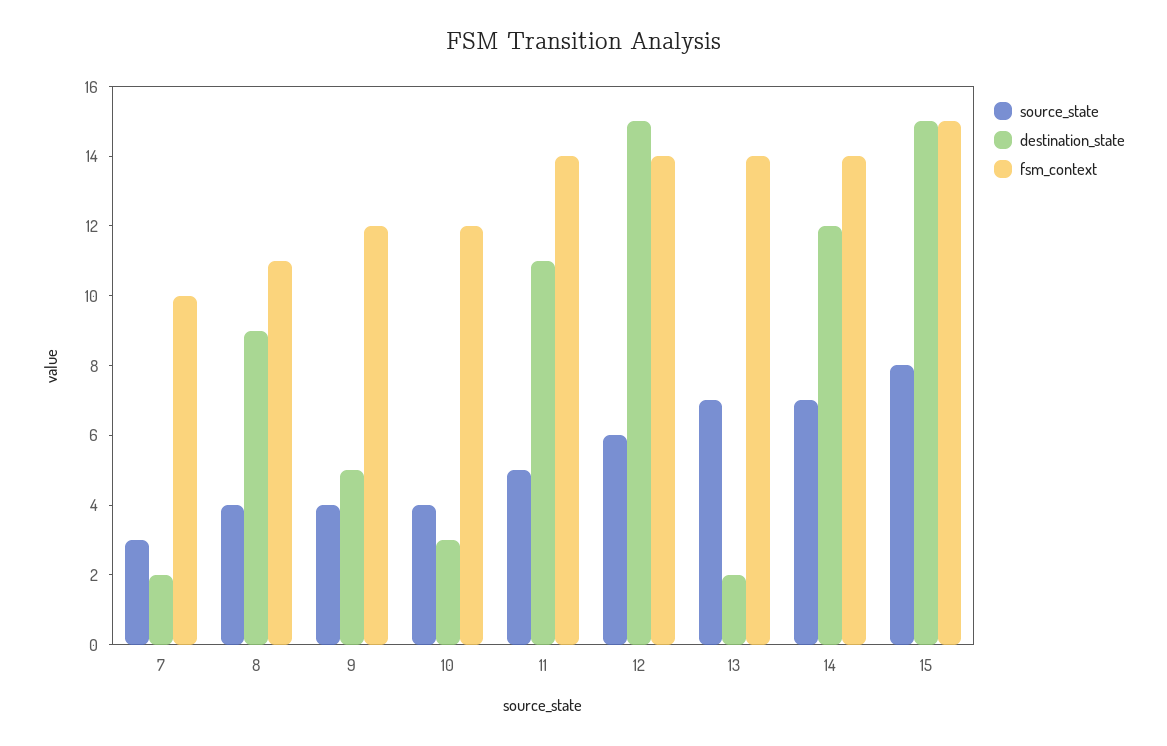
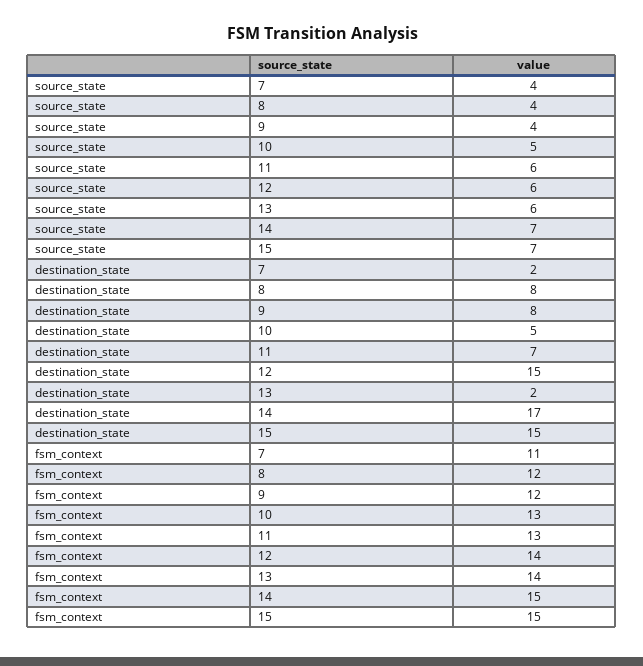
  {
    "source_state": {
-     "7": 3,
+     "7": 4,
      "8": 4,
      "9": 4,
-     "10": 4,
+     "10": 5,
-     "11": 5,
+     "11": 6,
      "12": 6,
-     "13": 7,
+     "13": 6,
      "14": 7,
-     "15": 8
+     "15": 7
    },
    "destination_state": {
      "7": 2,
-     "8": 9,
+     "8": 8,
-     "9": 5,
+     "9": 8,
-     "10": 3,
+     "10": 5,
-     "11": 11,
+     "11": 7,
      "12": 15,
      "13": 2,
-     "14": 12,
+     "14": 17,
      "15": 15
    },
    "fsm_context": {
-     "7": 10,
+     "7": 11,
-     "8": 11,
+     "8": 12,
      "9": 12,
-     "10": 12,
+     "10": 13,
-     "11": 14,
+     "11": 13,
      "12": 14,
      "13": 14,
-     "14": 14,
+     "14": 15,
      "15": 15
    }
  }

